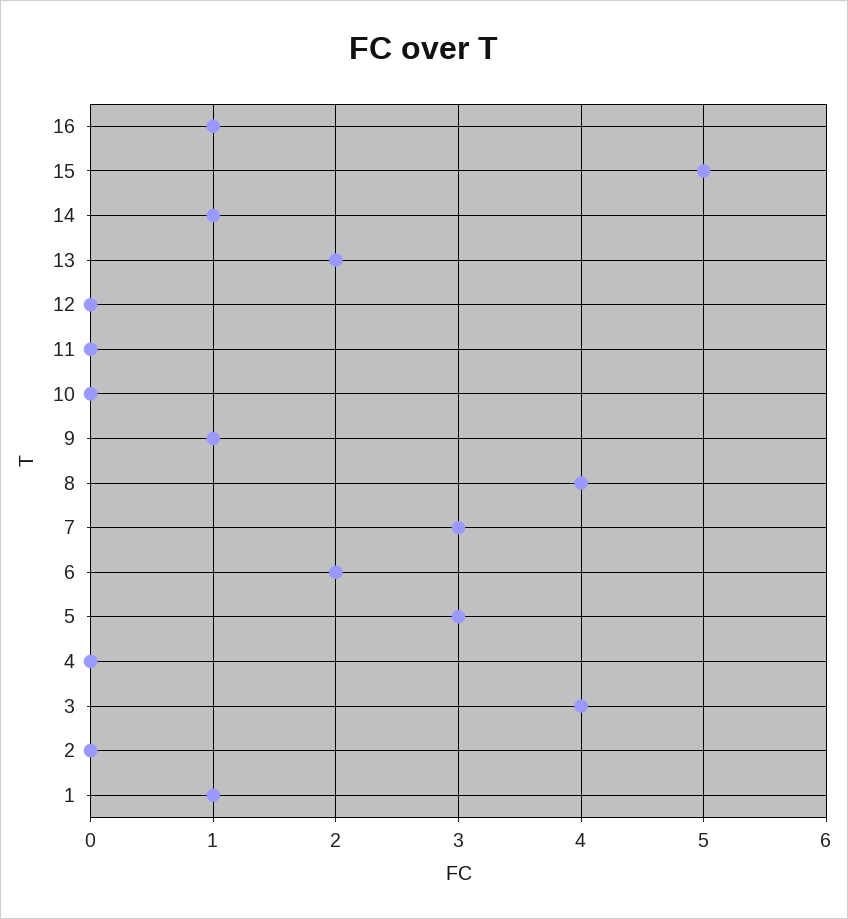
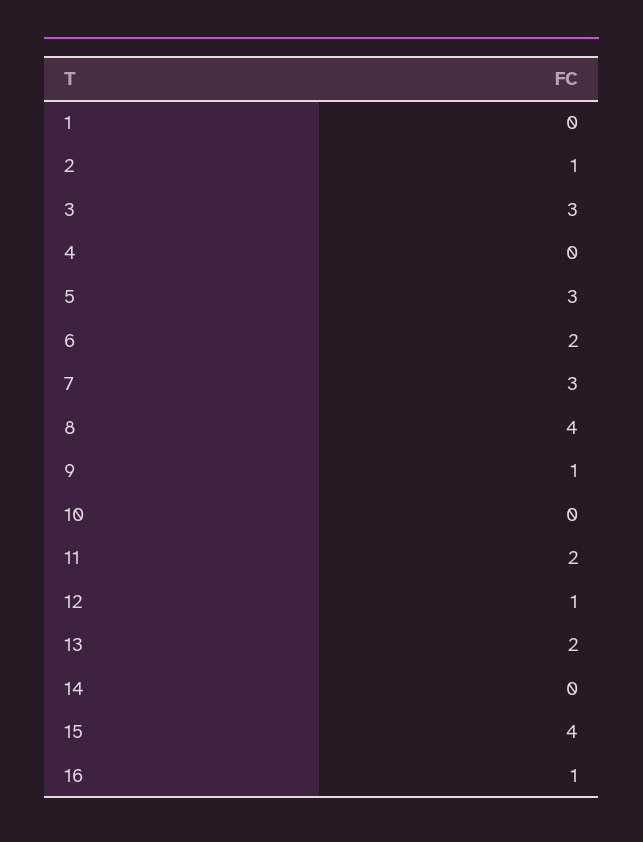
  {
    "16": 1,
-   "15": 5,
+   "15": 4,
-   "14": 1,
+   "14": 0,
    "13": 2,
-   "12": 0,
+   "12": 1,
-   "11": 0,
+   "11": 2,
    "10": 0,
    "9": 1,
    "8": 4,
    "7": 3,
    "6": 2,
    "5": 3,
    "4": 0,
-   "3": 4,
+   "3": 3,
-   "2": 0,
+   "2": 1,
-   "1": 1
+   "1": 0
  }

